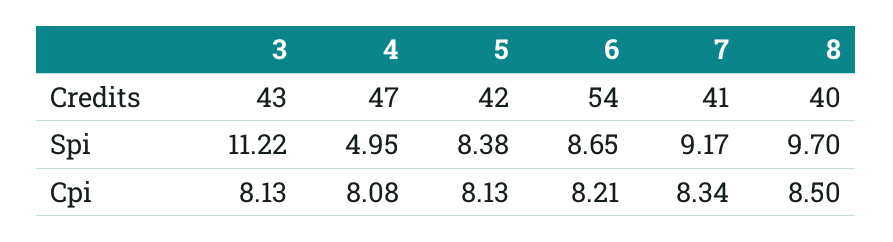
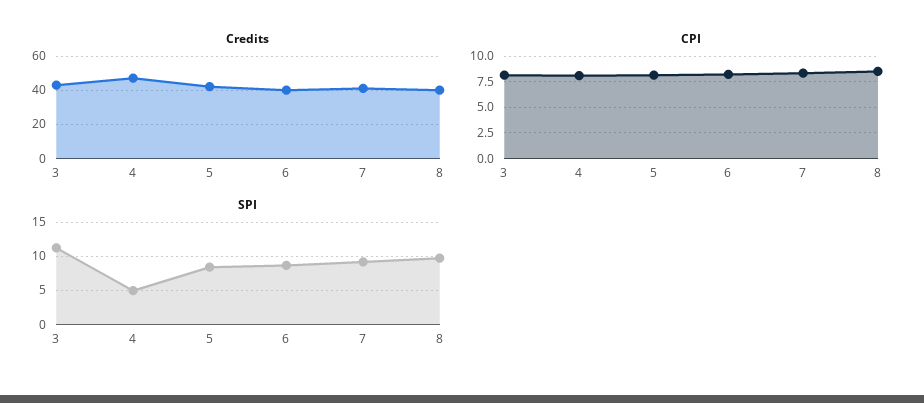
  {
    "Credits": {
      "3": 43,
      "4": 47,
      "5": 42,
-     "6": 54,
+     "6": 40,
      "7": 41,
      "8": 40
    },
    "Spi": {
      "3": 11.22,
      "4": 4.95,
      "5": 8.38,
      "6": 8.65,
      "7": 9.17,
      "8": 9.7
    },
    "Cpi": {
      "3": 8.13,
      "4": 8.08,
      "5": 8.13,
      "6": 8.21,
      "7": 8.34,
      "8": 8.5
    }
  }

